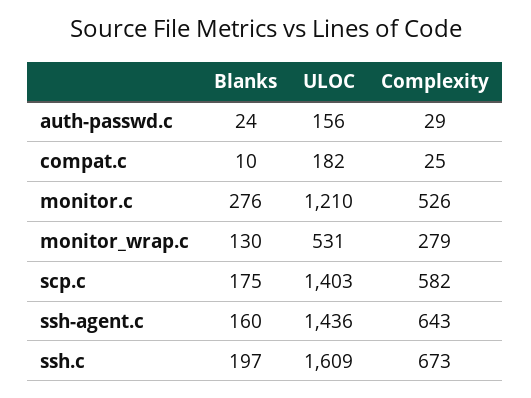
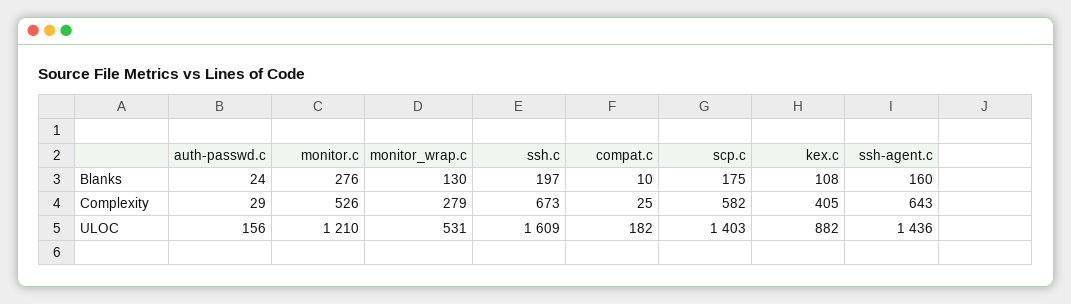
  {
    "Blanks": {
      "auth-passwd.c": 24,
      "compat.c": 10,
      "monitor.c": 276,
      "monitor_wrap.c": 130,
      "scp.c": 175,
      "ssh-agent.c": 160,
-     "ssh.c": 197
+     "ssh.c": 197,
+     "kex.c": 108
    },
    "ULOC": {
      "auth-passwd.c": 156,
      "compat.c": 182,
      "monitor.c": 1210,
      "monitor_wrap.c": 531,
      "scp.c": 1403,
      "ssh-agent.c": 1436,
-     "ssh.c": 1609
+     "ssh.c": 1609,
+     "kex.c": 882
    },
    "Complexity": {
      "auth-passwd.c": 29,
      "compat.c": 25,
      "monitor.c": 526,
      "monitor_wrap.c": 279,
      "scp.c": 582,
      "ssh-agent.c": 643,
-     "ssh.c": 673
+     "ssh.c": 673,
+     "kex.c": 405
    }
  }

